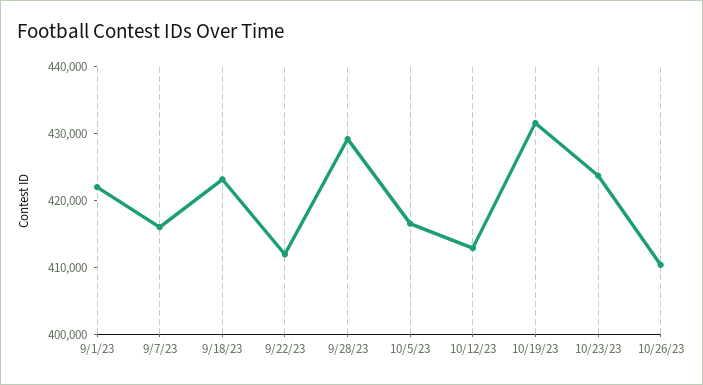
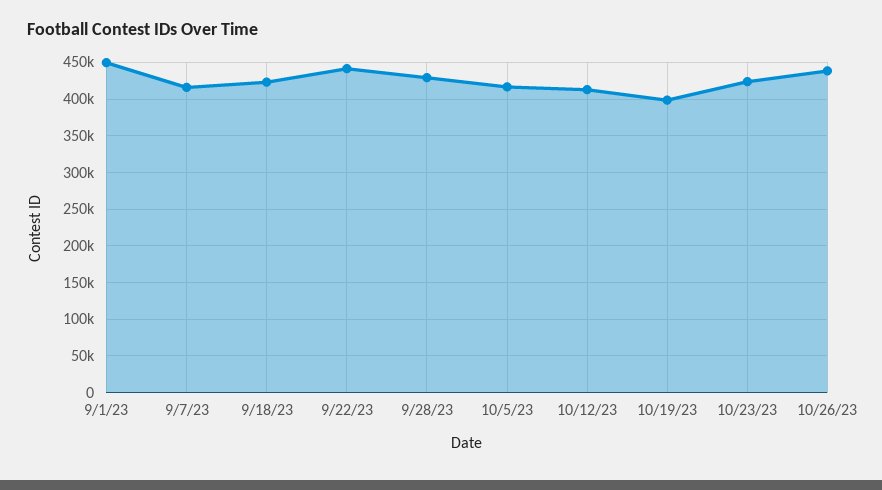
  {
-   "9/1/23": 422000,
+   "9/1/23": 450000,
    "9/7/23": 416000,
    "9/18/23": 424000,
-   "9/22/23": 412000,
+   "9/22/23": 440000,
    "9/28/23": 430000,
    "10/5/23": 416000,
    "10/12/23": 412000,
-   "10/19/23": 432000,
+   "10/19/23": 400000,
    "10/23/23": 424000,
-   "10/26/23": 410000
+   "10/26/23": 440000
  }

